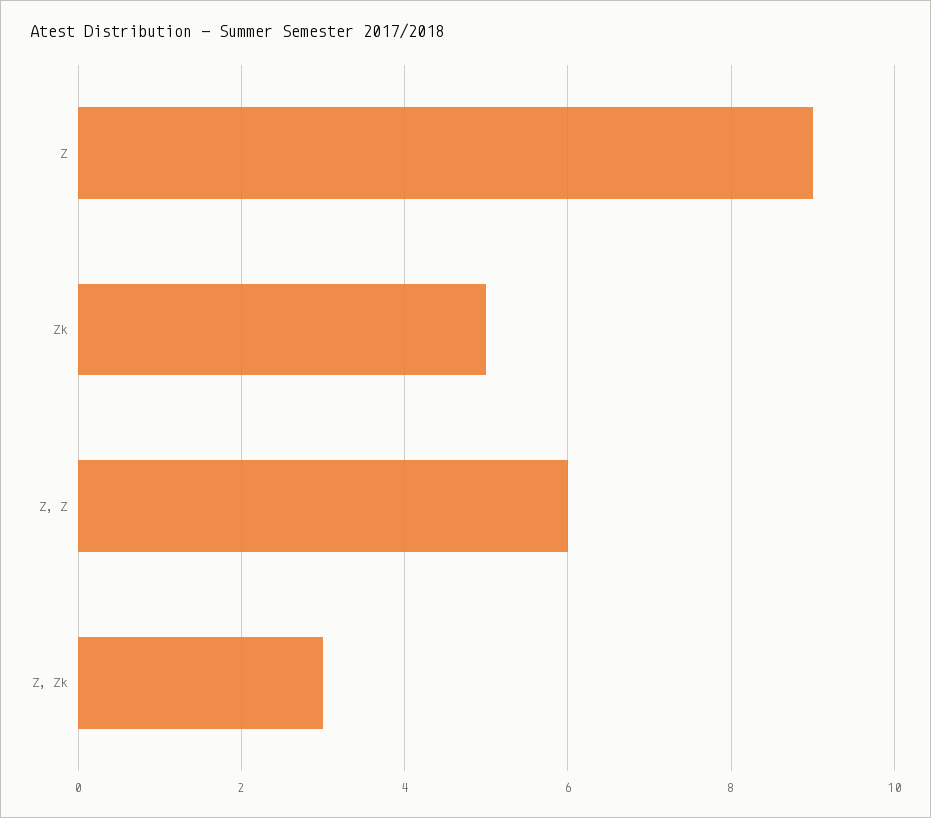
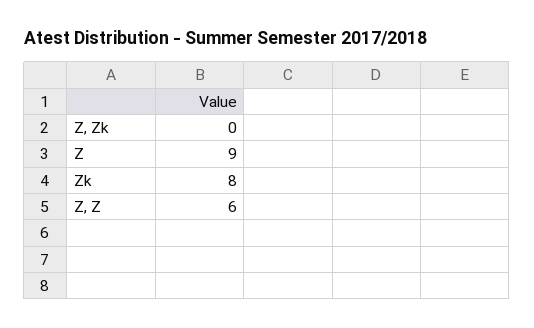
  {
    "Z": 9,
-   "Zk": 5,
+   "Zk": 8,
    "Z, Z": 6,
-   "Z, Zk": 3
+   "Z, Zk": 0
  }

